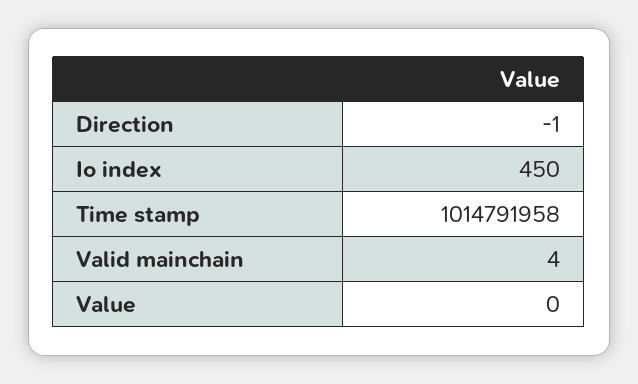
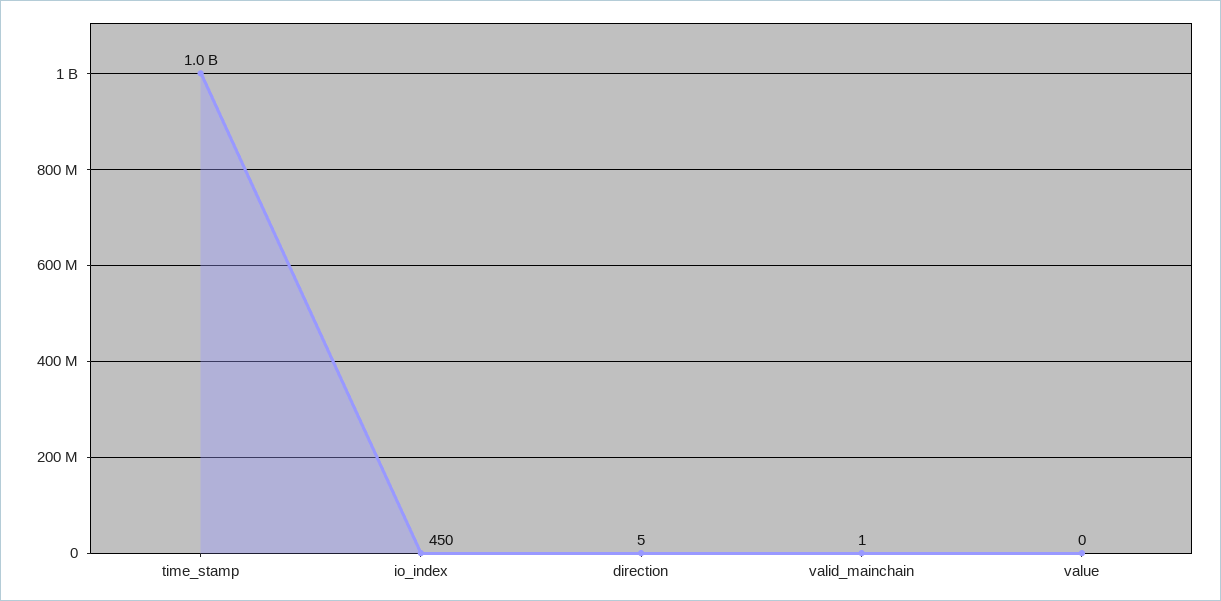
  {
-   "Direction": -1,
+   "Direction": 5,
    "Io index": 450,
    "Time stamp": 1014791958,
-   "Valid mainchain": 4,
+   "Valid mainchain": 1,
    "Value": 0
  }

